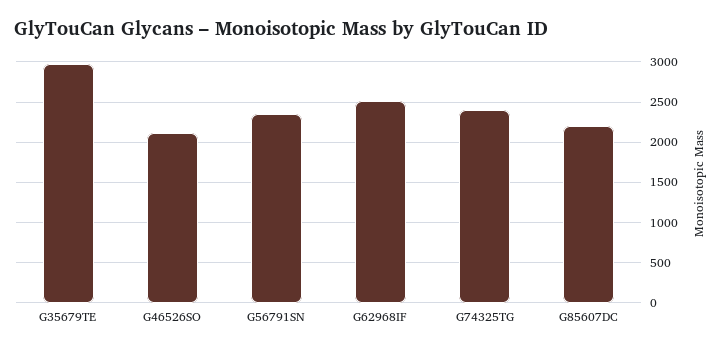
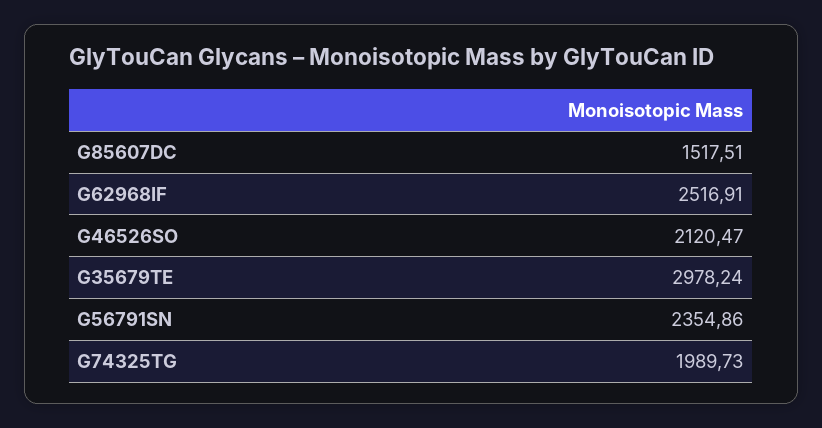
  {
    "G35679TE": 2978.24,
    "G46526SO": 2120.47,
    "G56791SN": 2354.86,
    "G62968IF": 2516.91,
-   "G74325TG": 2400,
+   "G74325TG": 1989.73,
-   "G85607DC": 2200
+   "G85607DC": 1517.51
  }

